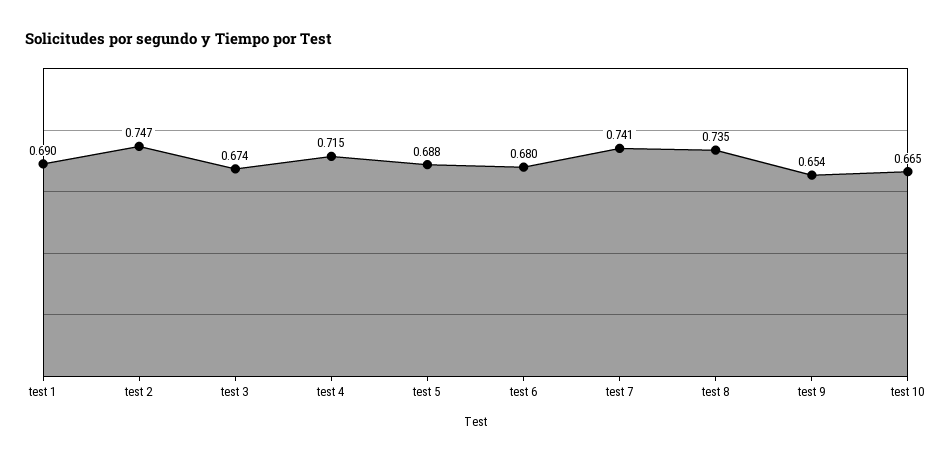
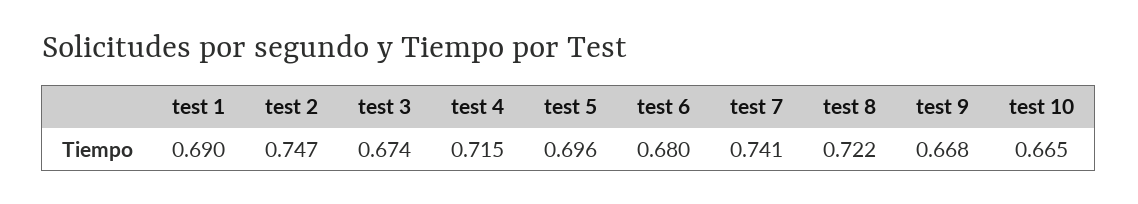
  {
    "test 1": 0.69,
    "test 2": 0.747,
    "test 3": 0.674,
    "test 4": 0.715,
-   "test 5": 0.688,
+   "test 5": 0.696,
    "test 6": 0.68,
    "test 7": 0.741,
-   "test 8": 0.735,
+   "test 8": 0.722,
-   "test 9": 0.654,
+   "test 9": 0.668,
    "test 10": 0.665
  }

